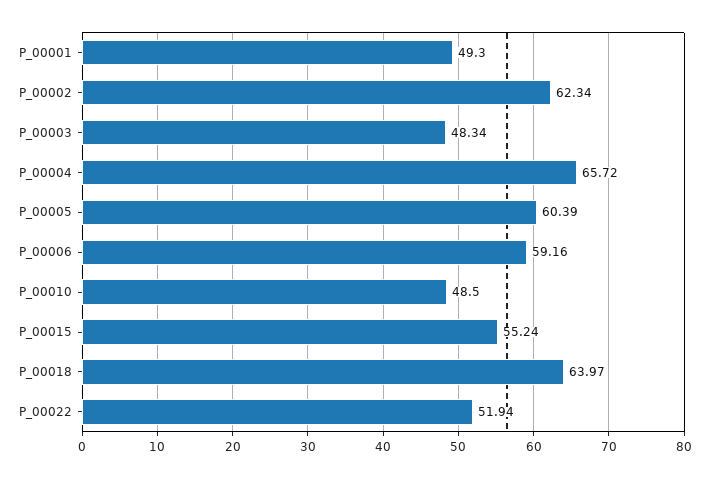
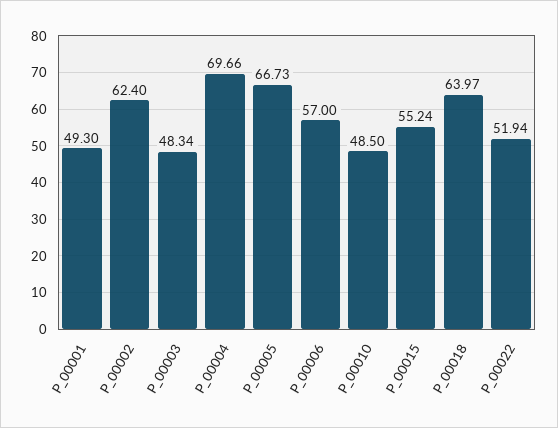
  {
    "P_00001": 49.3,
-   "P_00002": 62.34,
+   "P_00002": 62.4,
    "P_00003": 48.34,
-   "P_00004": 65.72,
+   "P_00004": 69.66,
-   "P_00005": 60.39,
+   "P_00005": 66.73,
-   "P_00006": 59.16,
+   "P_00006": 57,
    "P_00010": 48.5,
    "P_00015": 55.24,
    "P_00018": 63.97,
    "P_00022": 51.94
  }

